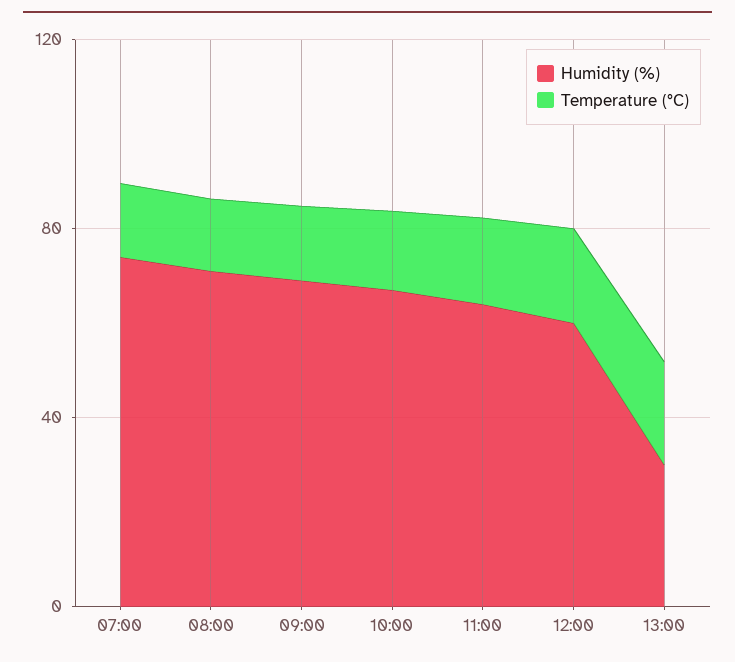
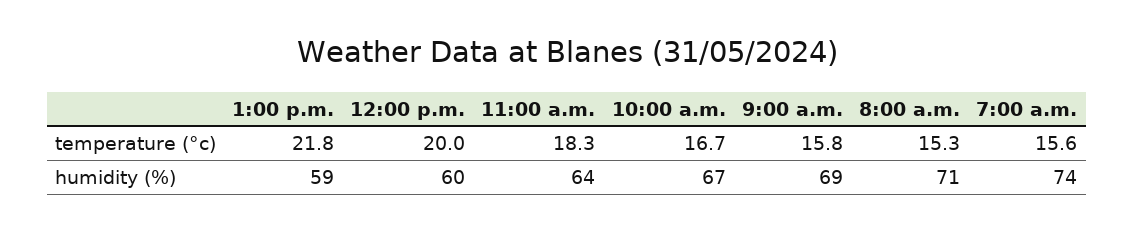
  {
    "Humidity (%)": {
      "07:00": 74,
      "08:00": 71,
      "09:00": 69,
      "10:00": 67,
      "11:00": 64,
      "12:00": 60,
-     "13:00": 30
+     "13:00": 59
    },
    "Temperature (°C)": {
      "07:00": 15.6,
      "08:00": 15.3,
      "09:00": 15.8,
      "10:00": 16.7,
      "11:00": 18.3,
      "12:00": 20,
      "13:00": 21.8
    }
  }

